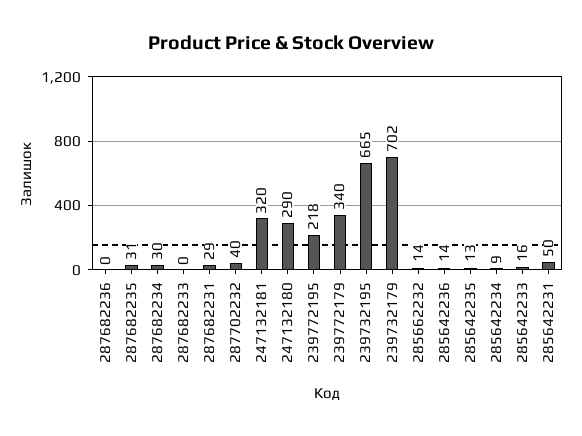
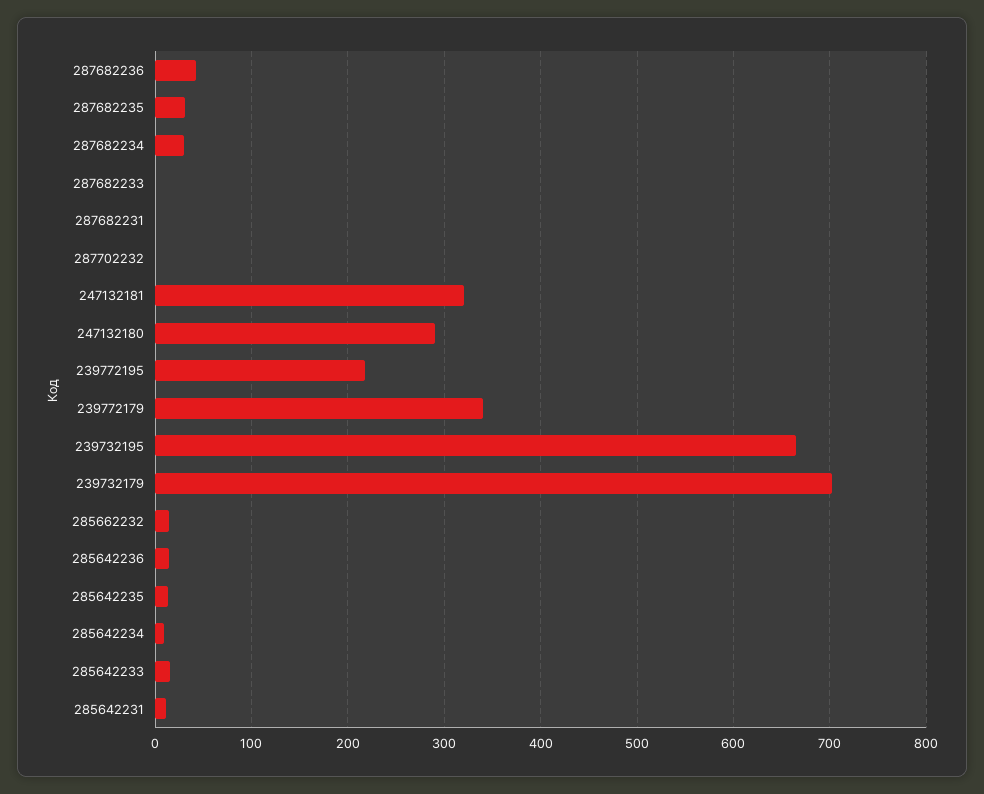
  {
-   "287682236": 0,
+   "287682236": 40,
    "287682235": 31,
    "287682234": 30,
    "287682233": 0,
-   "287682231": 29,
+   "287682231": 0,
-   "287702232": 40,
+   "287702232": 0,
    "247132181": 320,
    "247132180": 290,
    "239772195": 218,
    "239772179": 340,
    "239732195": 665,
    "239732179": 702,
    "285662232": 14,
    "285642236": 14,
    "285642235": 13,
    "285642234": 9,
    "285642233": 16,
-   "285642231": 50
+   "285642231": 10
  }

